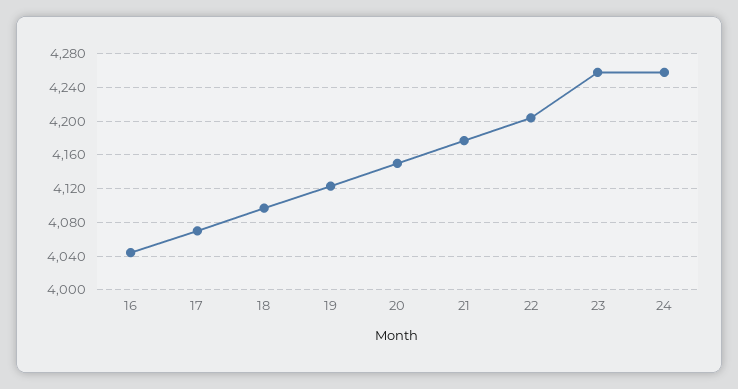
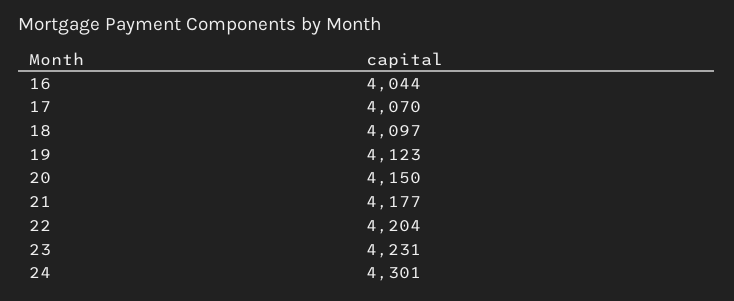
  {
    "16": 4044,
    "17": 4070,
    "18": 4097,
    "19": 4123,
    "20": 4150,
    "21": 4177,
    "22": 4204,
-   "23": 4260,
+   "23": 4231,
-   "24": 4260
+   "24": 4301
  }

